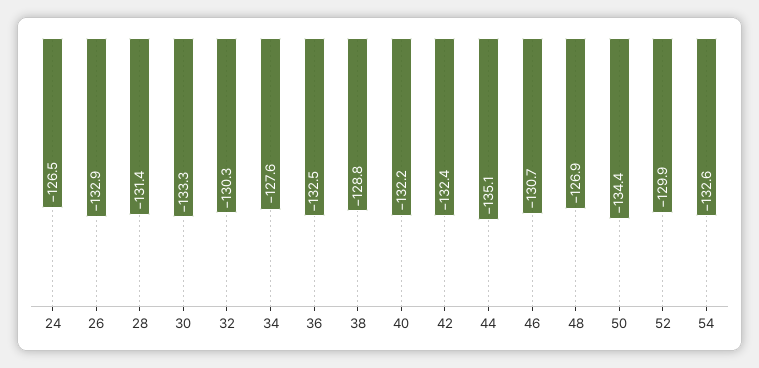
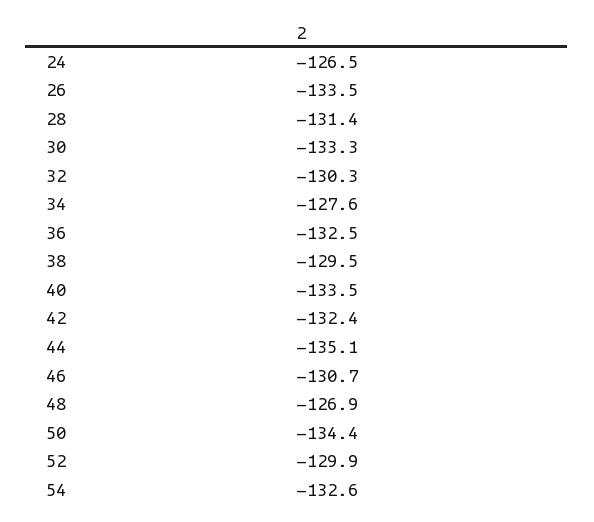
  {
    "24": -126.5,
-   "26": -132.9,
+   "26": -133.5,
    "28": -131.4,
    "30": -133.3,
    "32": -130.3,
    "34": -127.6,
    "36": -132.5,
-   "38": -128.8,
+   "38": -129.5,
-   "40": -132.2,
+   "40": -133.5,
    "42": -132.4,
    "44": -135.1,
    "46": -130.7,
    "48": -126.9,
    "50": -134.4,
    "52": -129.9,
    "54": -132.6
  }

